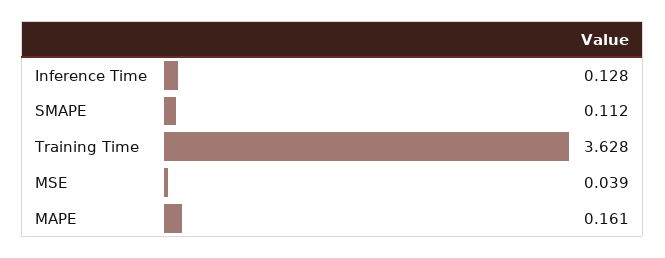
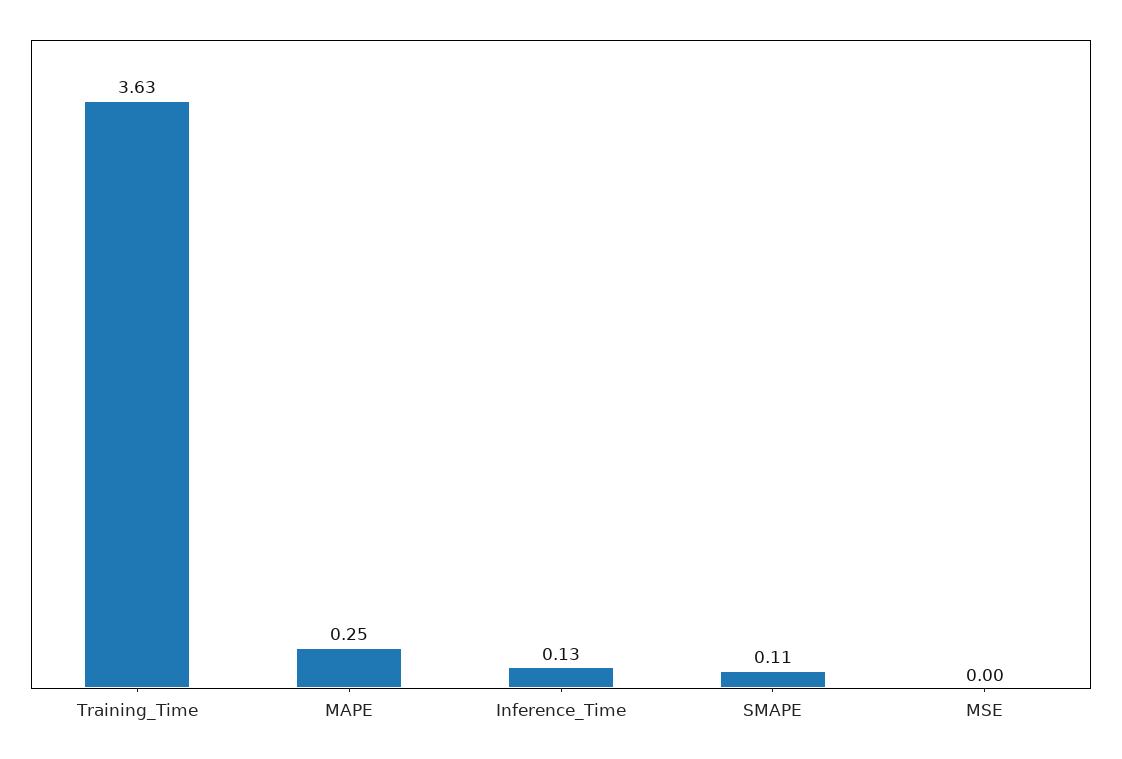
  {
    "Inference Time": 0.128,
    "SMAPE": 0.112,
    "Training Time": 3.628,
-   "MSE": 0.039,
+   "MSE": 0,
-   "MAPE": 0.161
+   "MAPE": 0.25
  }

